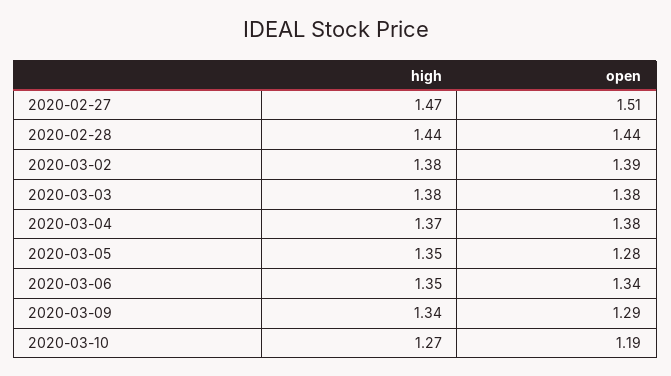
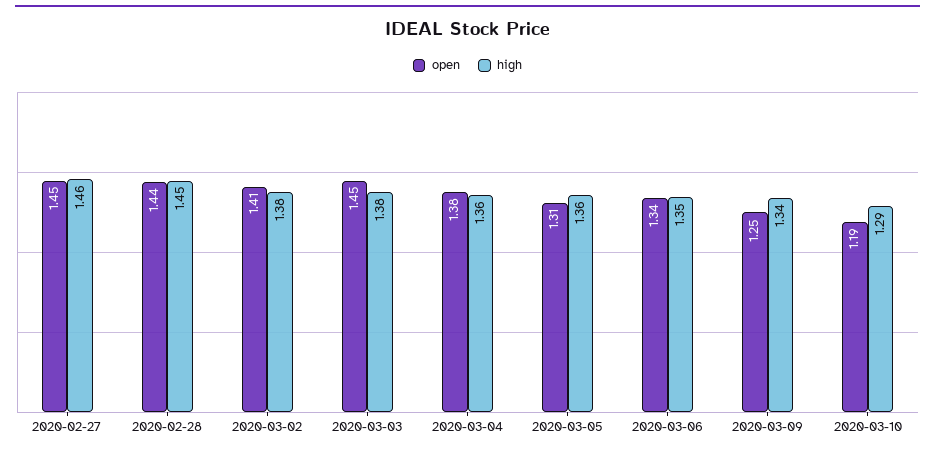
  {
    "high": {
-     "2020-02-27": 1.47,
+     "2020-02-27": 1.46,
-     "2020-02-28": 1.44,
+     "2020-02-28": 1.45,
      "2020-03-02": 1.38,
      "2020-03-03": 1.38,
-     "2020-03-04": 1.37,
+     "2020-03-04": 1.36,
-     "2020-03-05": 1.35,
+     "2020-03-05": 1.36,
      "2020-03-06": 1.35,
      "2020-03-09": 1.34,
-     "2020-03-10": 1.27
+     "2020-03-10": 1.29
    },
    "open": {
-     "2020-02-27": 1.51,
+     "2020-02-27": 1.45,
      "2020-02-28": 1.44,
-     "2020-03-02": 1.39,
+     "2020-03-02": 1.41,
-     "2020-03-03": 1.38,
+     "2020-03-03": 1.45,
      "2020-03-04": 1.38,
-     "2020-03-05": 1.28,
+     "2020-03-05": 1.31,
      "2020-03-06": 1.34,
-     "2020-03-09": 1.29,
+     "2020-03-09": 1.25,
      "2020-03-10": 1.19
    }
  }

